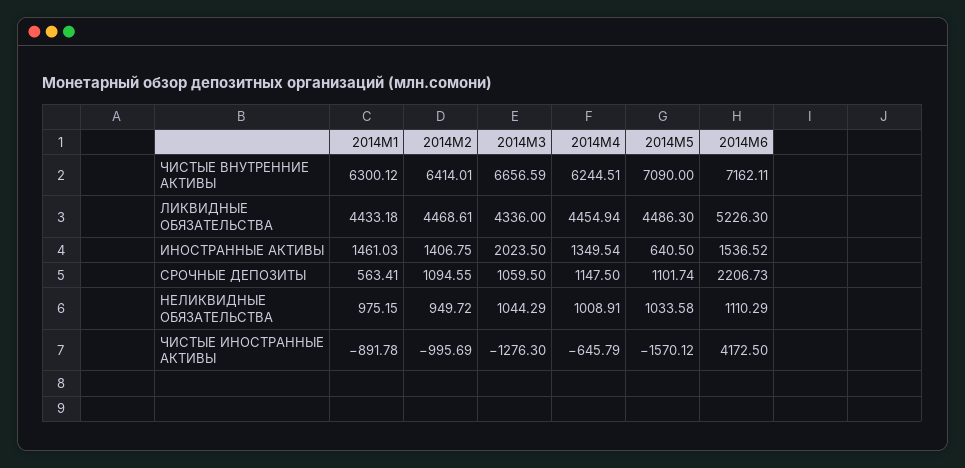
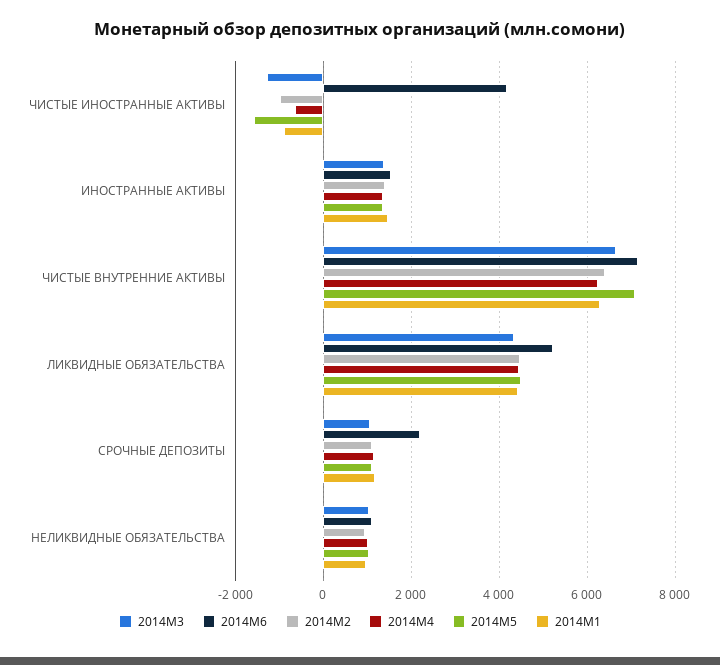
  {
    "2014M1": {
      "ЧИСТЫЕ ВНУТРЕННИЕ АКТИВЫ": 6300.12,
      "ЛИКВИДНЫЕ ОБЯЗАТЕЛЬСТВА": 4433.18,
      "ИНОСТРАННЫЕ АКТИВЫ": 1461.03,
-     "СРОЧНЫЕ ДЕПОЗИТЫ": 563.41,
+     "СРОЧНЫЕ ДЕПОЗИТЫ": 1200,
      "НЕЛИКВИДНЫЕ ОБЯЗАТЕЛЬСТВА": 975.15,
      "ЧИСТЫЕ ИНОСТРАННЫЕ АКТИВЫ": -891.78
    },
    "2014M2": {
      "ЧИСТЫЕ ВНУТРЕННИЕ АКТИВЫ": 6414.01,
      "ЛИКВИДНЫЕ ОБЯЗАТЕЛЬСТВА": 4468.61,
      "ИНОСТРАННЫЕ АКТИВЫ": 1406.75,
      "СРОЧНЫЕ ДЕПОЗИТЫ": 1094.55,
      "НЕЛИКВИДНЫЕ ОБЯЗАТЕЛЬСТВА": 949.72,
      "ЧИСТЫЕ ИНОСТРАННЫЕ АКТИВЫ": -995.69
    },
    "2014M3": {
      "ЧИСТЫЕ ВНУТРЕННИЕ АКТИВЫ": 6656.59,
      "ЛИКВИДНЫЕ ОБЯЗАТЕЛЬСТВА": 4336,
-     "ИНОСТРАННЫЕ АКТИВЫ": 2023.5,
+     "ИНОСТРАННЫЕ АКТИВЫ": 1400,
      "СРОЧНЫЕ ДЕПОЗИТЫ": 1059.5,
      "НЕЛИКВИДНЫЕ ОБЯЗАТЕЛЬСТВА": 1044.29,
      "ЧИСТЫЕ ИНОСТРАННЫЕ АКТИВЫ": -1276.3
    },
    "2014M4": {
      "ЧИСТЫЕ ВНУТРЕННИЕ АКТИВЫ": 6244.51,
      "ЛИКВИДНЫЕ ОБЯЗАТЕЛЬСТВА": 4454.94,
      "ИНОСТРАННЫЕ АКТИВЫ": 1349.54,
      "СРОЧНЫЕ ДЕПОЗИТЫ": 1147.5,
      "НЕЛИКВИДНЫЕ ОБЯЗАТЕЛЬСТВА": 1008.91,
      "ЧИСТЫЕ ИНОСТРАННЫЕ АКТИВЫ": -645.79
    },
    "2014M5": {
      "ЧИСТЫЕ ВНУТРЕННИЕ АКТИВЫ": 7090,
      "ЛИКВИДНЫЕ ОБЯЗАТЕЛЬСТВА": 4486.3,
-     "ИНОСТРАННЫЕ АКТИВЫ": 640.5,
+     "ИНОСТРАННЫЕ АКТИВЫ": 1400,
      "СРОЧНЫЕ ДЕПОЗИТЫ": 1101.74,
      "НЕЛИКВИДНЫЕ ОБЯЗАТЕЛЬСТВА": 1033.58,
      "ЧИСТЫЕ ИНОСТРАННЫЕ АКТИВЫ": -1570.12
    },
    "2014M6": {
      "ЧИСТЫЕ ВНУТРЕННИЕ АКТИВЫ": 7162.11,
      "ЛИКВИДНЫЕ ОБЯЗАТЕЛЬСТВА": 5226.3,
      "ИНОСТРАННЫЕ АКТИВЫ": 1536.52,
      "СРОЧНЫЕ ДЕПОЗИТЫ": 2206.73,
      "НЕЛИКВИДНЫЕ ОБЯЗАТЕЛЬСТВА": 1110.29,
      "ЧИСТЫЕ ИНОСТРАННЫЕ АКТИВЫ": 4172.5
    }
  }

